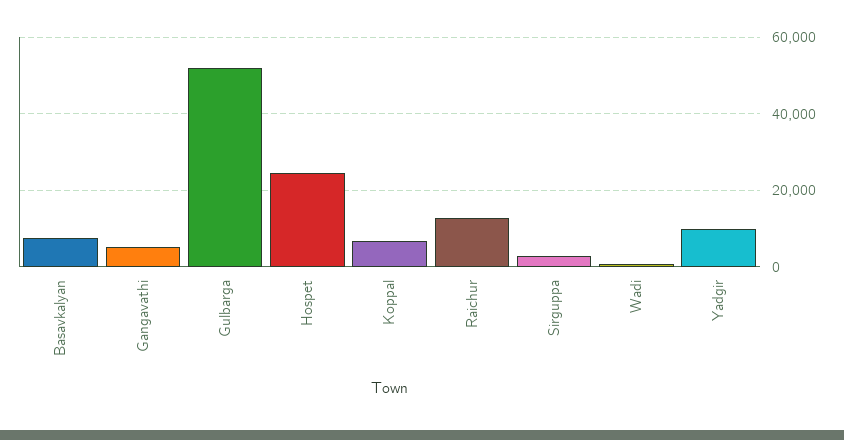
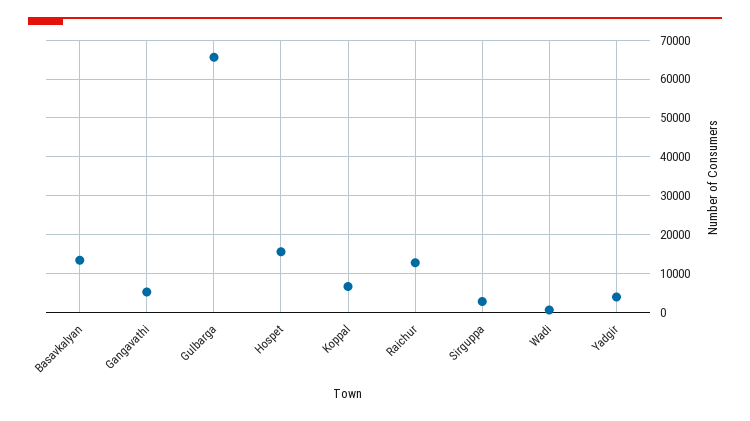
  {
-   "Basavkalyan": 8000,
+   "Basavkalyan": 14000,
    "Gangavathi": 6000,
-   "Gulbarga": 52000,
+   "Gulbarga": 66000,
-   "Hospet": 24000,
+   "Hospet": 16000,
    "Koppal": 6000,
    "Raichur": 12000,
    "Sirguppa": 2000,
    "Wadi": 0,
-   "Yadgir": 10000
+   "Yadgir": 4000
  }

